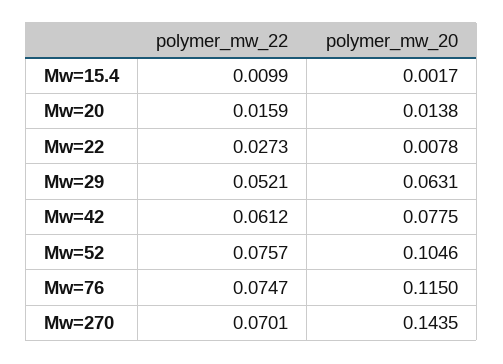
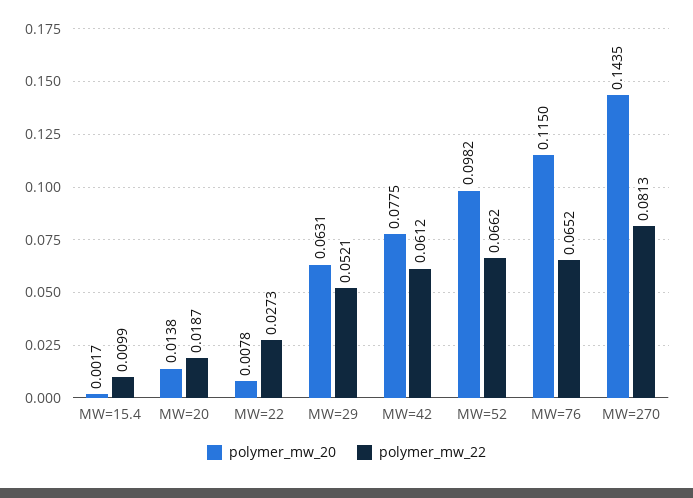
  {
    "polymer_mw_22": {
      "Mw=15.4": 0.0099,
-     "Mw=20": 0.0159,
+     "Mw=20": 0.0187,
      "Mw=22": 0.0273,
      "Mw=29": 0.0521,
      "Mw=42": 0.0612,
-     "Mw=52": 0.0757,
+     "Mw=52": 0.0662,
-     "Mw=76": 0.0747,
+     "Mw=76": 0.0652,
-     "Mw=270": 0.0701
+     "Mw=270": 0.0813
    },
    "polymer_mw_20": {
      "Mw=15.4": 0.0017,
      "Mw=20": 0.0138,
      "Mw=22": 0.0078,
      "Mw=29": 0.0631,
      "Mw=42": 0.0775,
-     "Mw=52": 0.1046,
+     "Mw=52": 0.0982,
      "Mw=76": 0.115,
      "Mw=270": 0.1435
    }
  }

